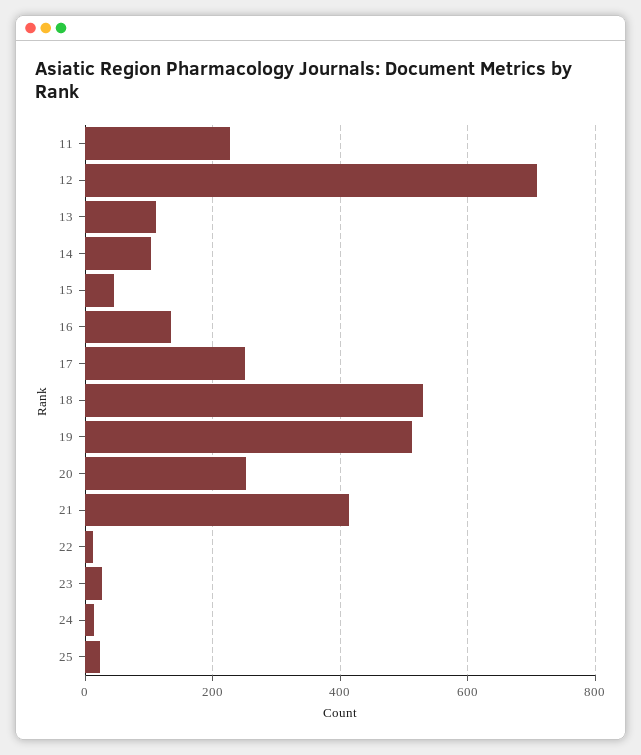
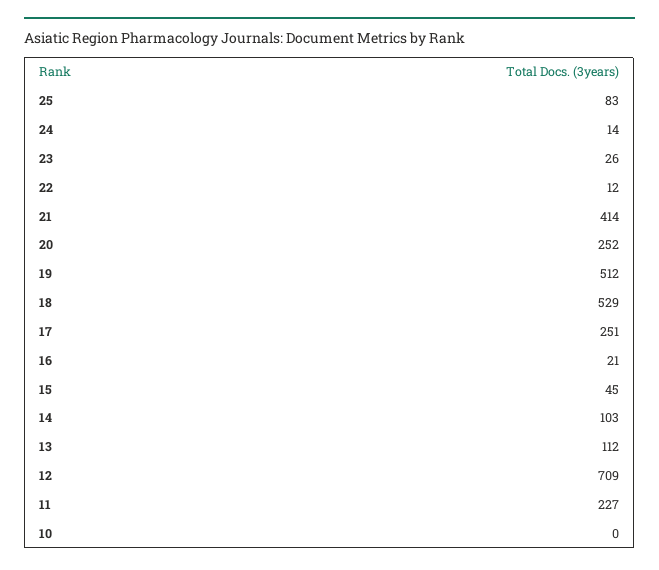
  {
    "11": 227,
    "12": 709,
    "13": 112,
    "14": 103,
    "15": 45,
-   "16": 140,
+   "16": 21,
    "17": 251,
    "18": 529,
    "19": 512,
    "20": 252,
    "21": 414,
    "22": 12,
    "23": 26,
    "24": 14,
-   "25": 20
+   "25": 83,
+   "10": 0
  }

